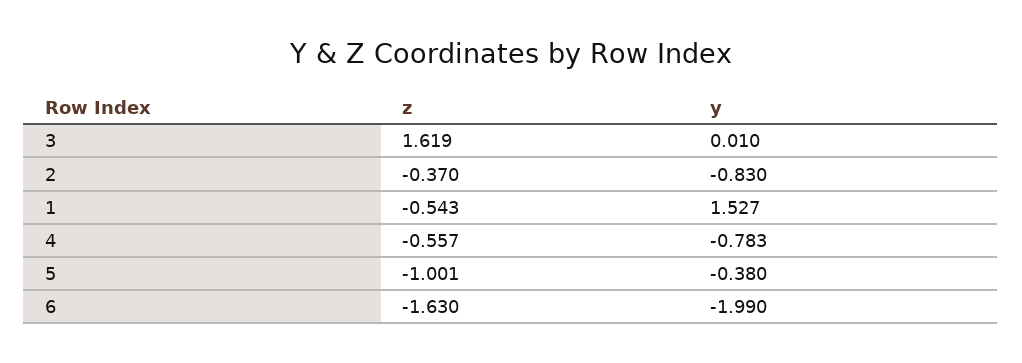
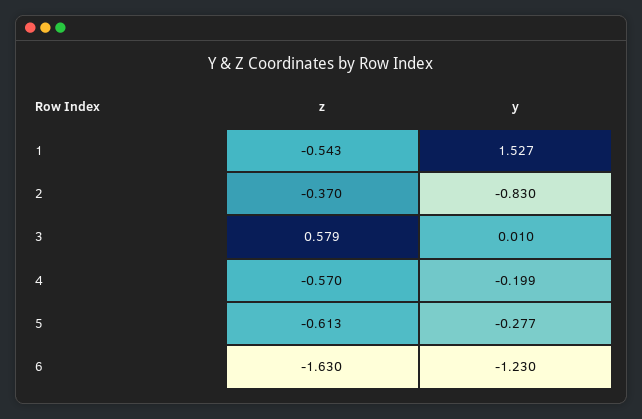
  {
    "z": {
-     "3": 1.619,
+     "3": 0.579,
      "2": -0.37,
      "1": -0.543,
-     "4": -0.557,
+     "4": -0.57,
-     "5": -1.001,
+     "5": -0.613,
      "6": -1.63
    },
    "y": {
      "3": 0.01,
      "2": -0.83,
      "1": 1.527,
-     "4": -0.783,
+     "4": -0.199,
-     "5": -0.38,
+     "5": -0.277,
-     "6": -1.99
+     "6": -1.23
    }
  }

